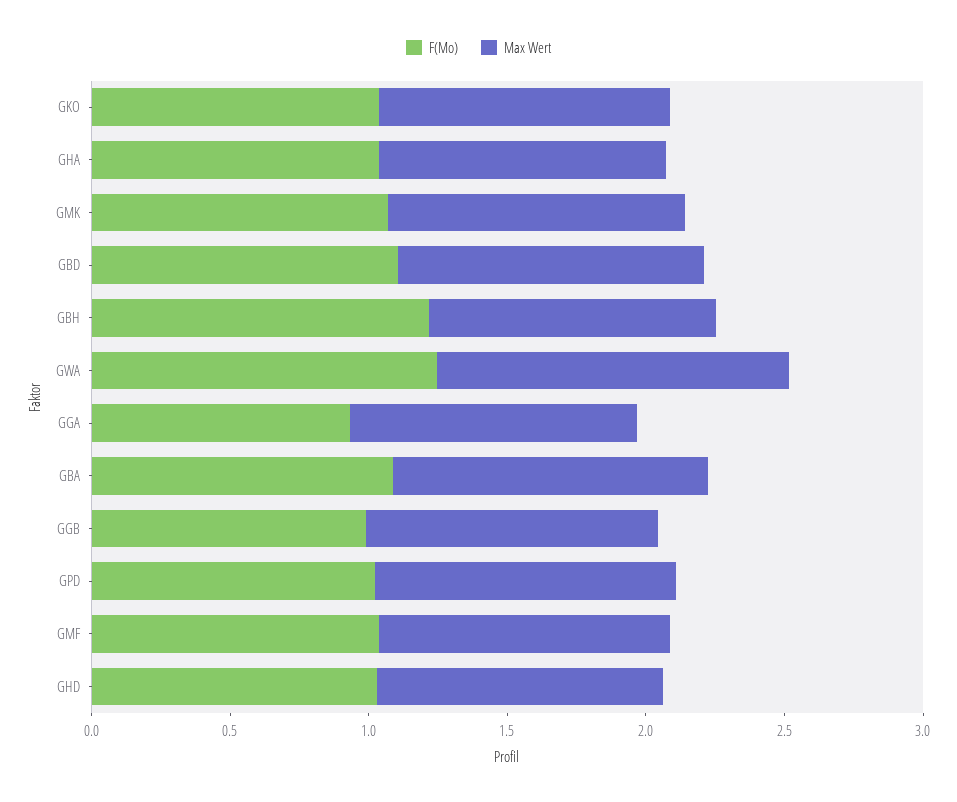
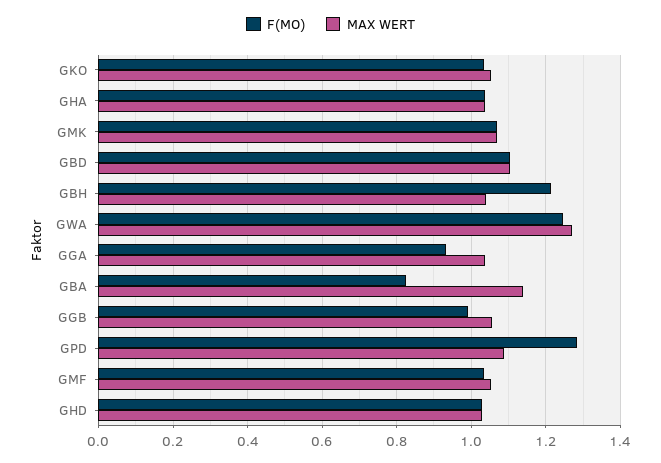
  {
    "F(Mo)": {
      "GKO": 1.04,
      "GHA": 1.04,
      "GMK": 1.08,
      "GBD": 1.1,
      "GBH": 1.22,
      "GWA": 1.24,
      "GGA": 0.94,
-     "GBA": 1.1,
+     "GBA": 0.82,
      "GGB": 1,
-     "GPD": 1,
+     "GPD": 1.28,
      "GMF": 1.04,
      "GHD": 1.04
    },
    "Max Wert": {
      "GKO": 1.06,
      "GHA": 1.04,
      "GMK": 1.08,
      "GBD": 1.1,
      "GBH": 1.04,
      "GWA": 1.28,
      "GGA": 1.04,
      "GBA": 1.14,
      "GGB": 1.06,
      "GPD": 1.08,
      "GMF": 1.06,
      "GHD": 1.04
    }
  }

